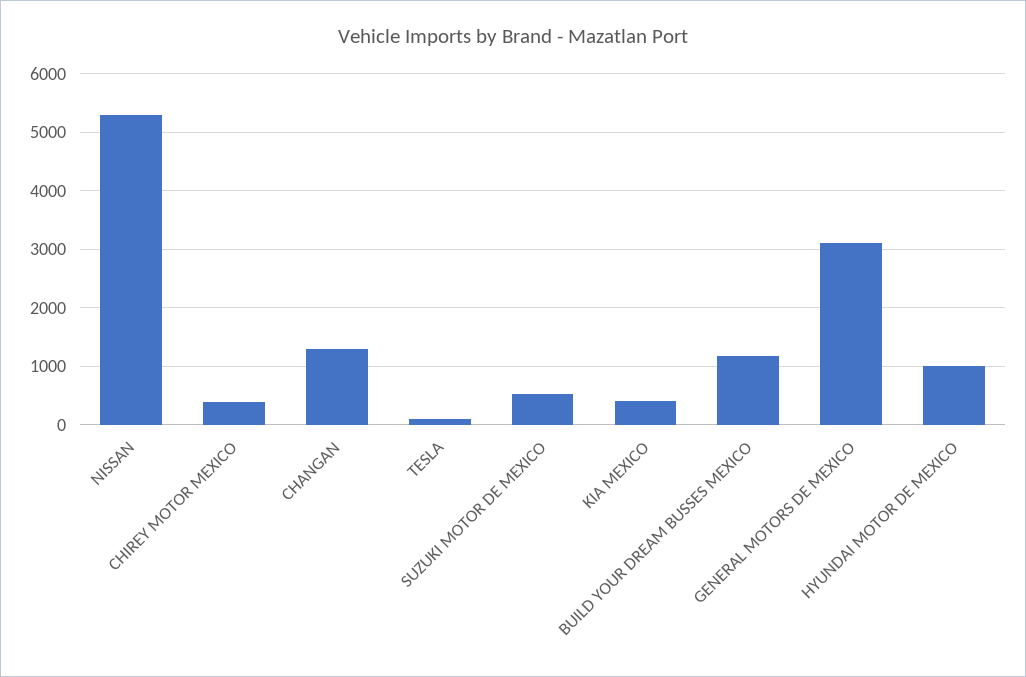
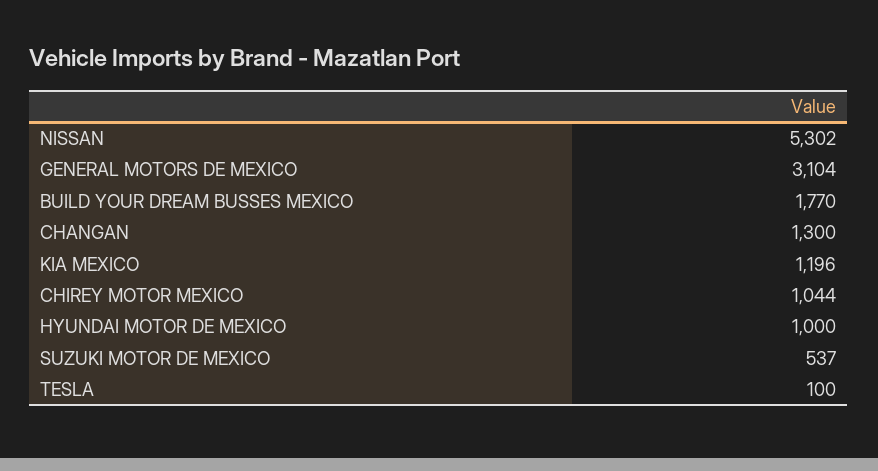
  {
    "NISSAN": 5302,
-   "CHIREY MOTOR MEXICO": 400,
+   "CHIREY MOTOR MEXICO": 1044,
    "CHANGAN": 1300,
    "TESLA": 100,
    "SUZUKI MOTOR DE MEXICO": 537,
-   "KIA MEXICO": 400,
+   "KIA MEXICO": 1196,
-   "BUILD YOUR DREAM BUSSES MEXICO": 1200,
+   "BUILD YOUR DREAM BUSSES MEXICO": 1770,
    "GENERAL MOTORS DE MEXICO": 3104,
    "HYUNDAI MOTOR DE MEXICO": 1000
  }

